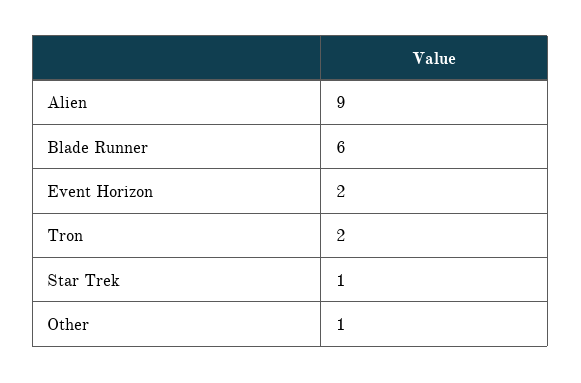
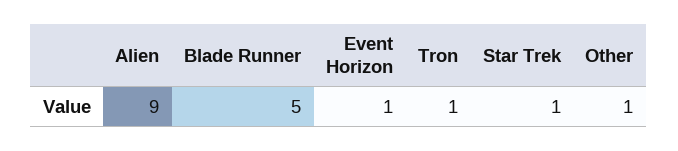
  {
    "Alien": 9,
-   "Blade Runner": 6,
+   "Blade Runner": 5,
-   "Event Horizon": 2,
+   "Event Horizon": 1,
-   "Tron": 2,
+   "Tron": 1,
    "Star Trek": 1,
    "Other": 1
  }

